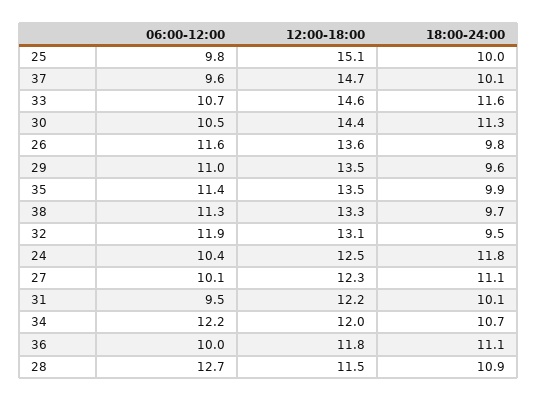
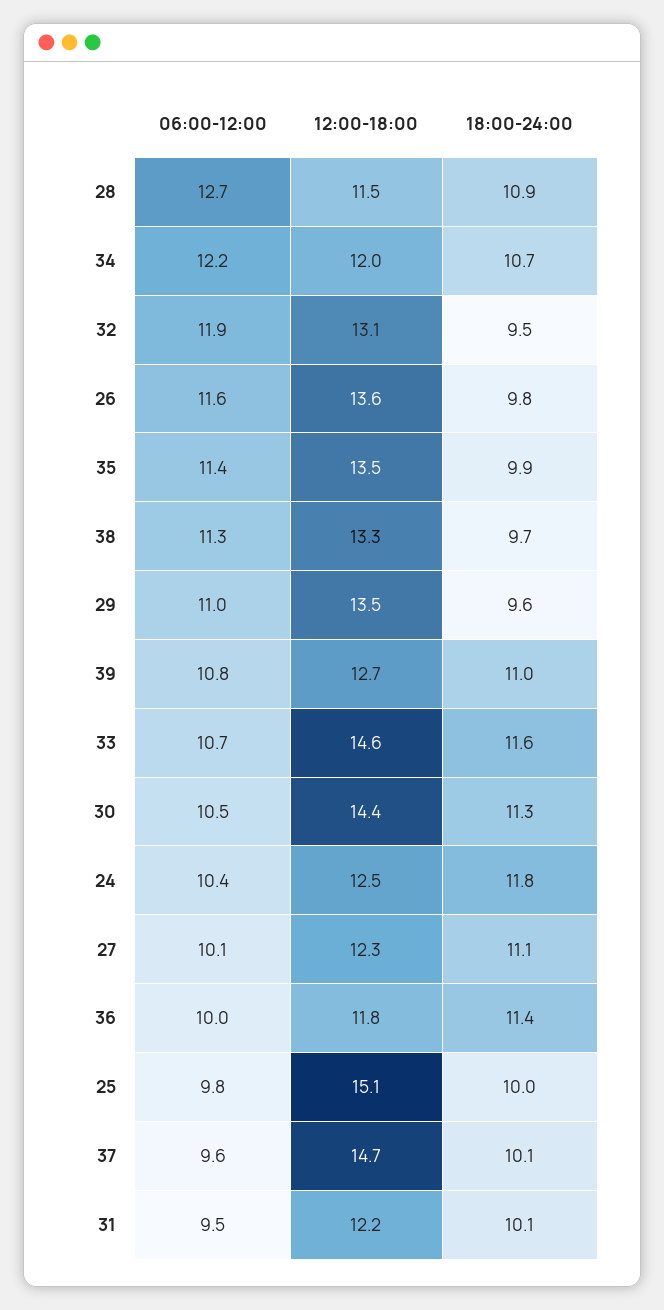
  {
    "06:00-12:00": {
      "25": 9.8,
      "37": 9.6,
      "33": 10.7,
      "30": 10.5,
      "26": 11.6,
      "29": 11,
      "35": 11.4,
      "38": 11.3,
      "32": 11.9,
      "24": 10.4,
      "27": 10.1,
      "31": 9.5,
      "34": 12.2,
      "36": 10,
-     "28": 12.7
+     "28": 12.7,
+     "39": 10.8
    },
    "12:00-18:00": {
      "25": 15.1,
      "37": 14.7,
      "33": 14.6,
      "30": 14.4,
      "26": 13.6,
      "29": 13.5,
      "35": 13.5,
      "38": 13.3,
      "32": 13.1,
      "24": 12.5,
      "27": 12.3,
      "31": 12.2,
      "34": 12,
      "36": 11.8,
-     "28": 11.5
+     "28": 11.5,
+     "39": 12.7
    },
    "18:00-24:00": {
      "25": 10,
      "37": 10.1,
      "33": 11.6,
      "30": 11.3,
      "26": 9.8,
      "29": 9.6,
      "35": 9.9,
      "38": 9.7,
      "32": 9.5,
      "24": 11.8,
      "27": 11.1,
      "31": 10.1,
      "34": 10.7,
-     "36": 11.1,
+     "36": 11.4,
-     "28": 10.9
+     "28": 10.9,
+     "39": 11
    }
  }

